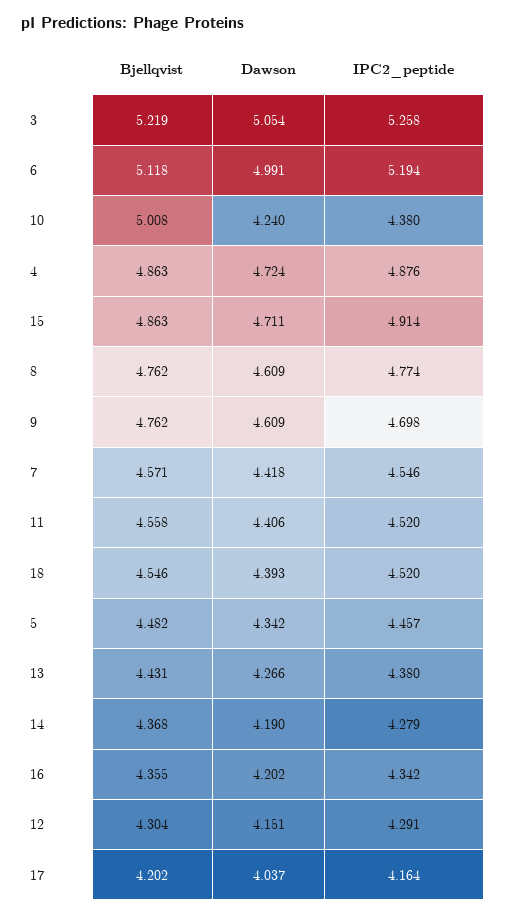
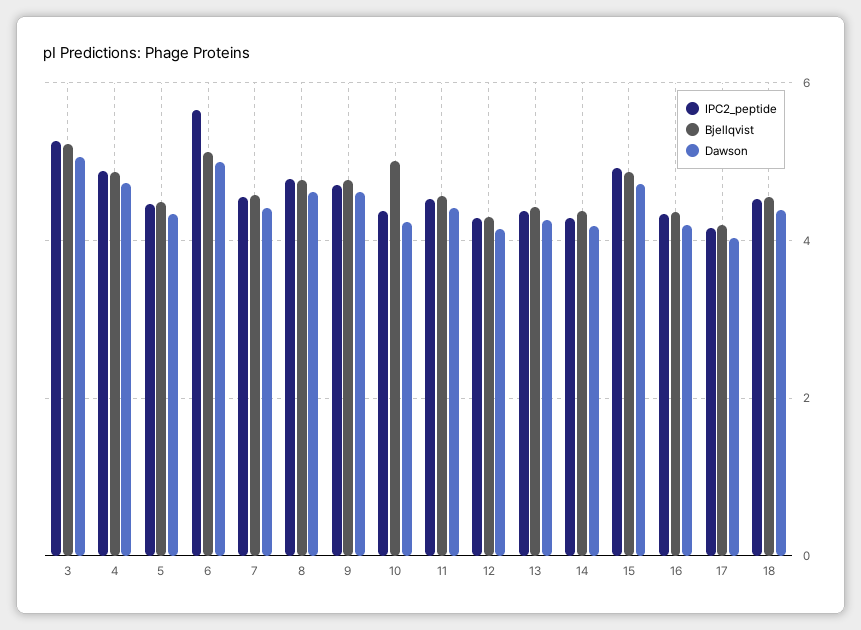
  {
    "Bjellqvist": {
      "3": 5.219,
      "6": 5.118,
      "10": 5.008,
      "4": 4.863,
      "15": 4.863,
      "8": 4.762,
      "9": 4.762,
      "7": 4.571,
      "11": 4.558,
      "18": 4.546,
      "5": 4.482,
      "13": 4.431,
      "14": 4.368,
      "16": 4.355,
      "12": 4.304,
      "17": 4.202
    },
    "Dawson": {
      "3": 5.054,
      "6": 4.991,
      "10": 4.24,
      "4": 4.724,
      "15": 4.711,
      "8": 4.609,
      "9": 4.609,
      "7": 4.418,
      "11": 4.406,
      "18": 4.393,
      "5": 4.342,
      "13": 4.266,
      "14": 4.19,
      "16": 4.202,
      "12": 4.151,
      "17": 4.037
    },
    "IPC2_peptide": {
      "3": 5.258,
-     "6": 5.194,
+     "6": 5.6,
      "10": 4.38,
      "4": 4.876,
      "15": 4.914,
      "8": 4.774,
      "9": 4.698,
      "7": 4.546,
      "11": 4.52,
      "18": 4.52,
      "5": 4.457,
      "13": 4.38,
      "14": 4.279,
      "16": 4.342,
      "12": 4.291,
      "17": 4.164
    }
  }

